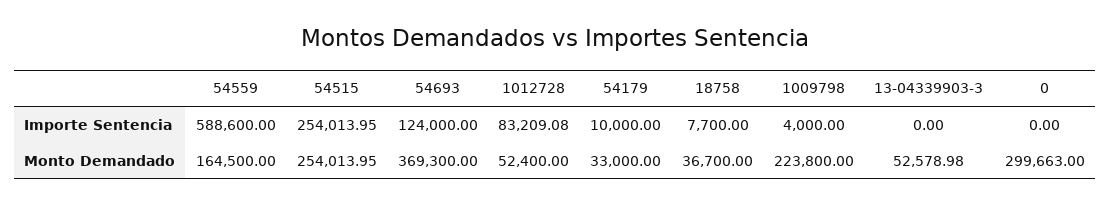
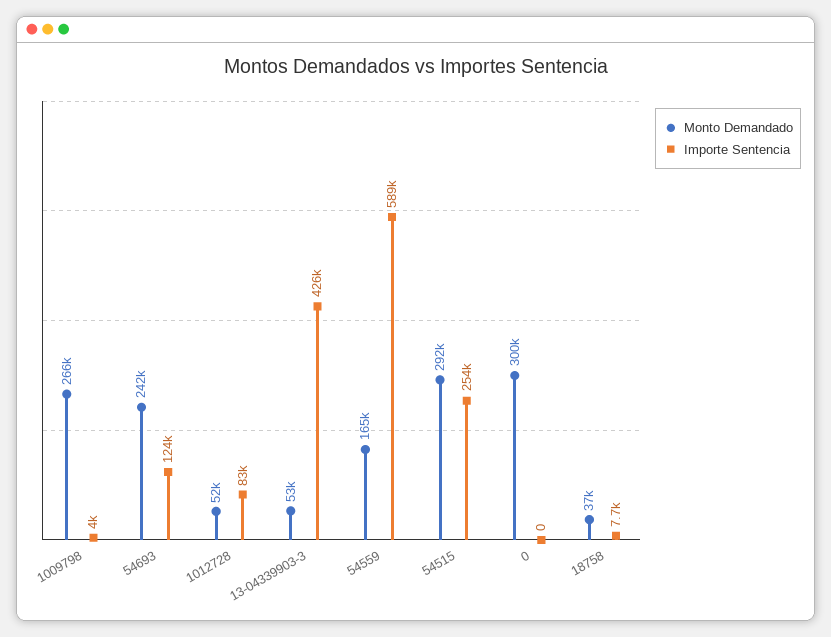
  {
    "Importe Sentencia": {
      "54559": 588600,
      "54515": 254013.95,
      "54693": 124000,
      "1012728": 83209.08,
-     "54179": 10000,
      "18758": 7700,
      "1009798": 4000,
-     "13-04339903-3": 0,
+     "13-04339903-3": 426000,
      "0": 0
    },
    "Monto Demandado": {
      "54559": 164500,
-     "54515": 254013.95,
+     "54515": 292000,
-     "54693": 369300,
+     "54693": 242000,
      "1012728": 52400,
-     "54179": 33000,
      "18758": 36700,
-     "1009798": 223800,
+     "1009798": 266000,
      "13-04339903-3": 52578.98,
      "0": 299663
    }
  }

